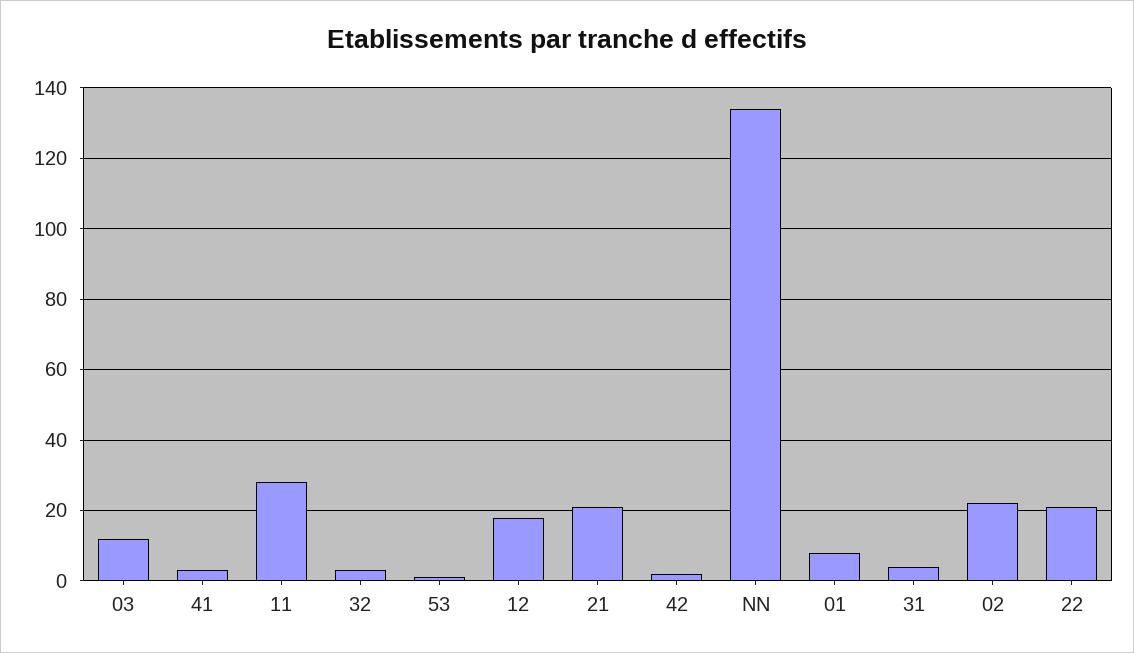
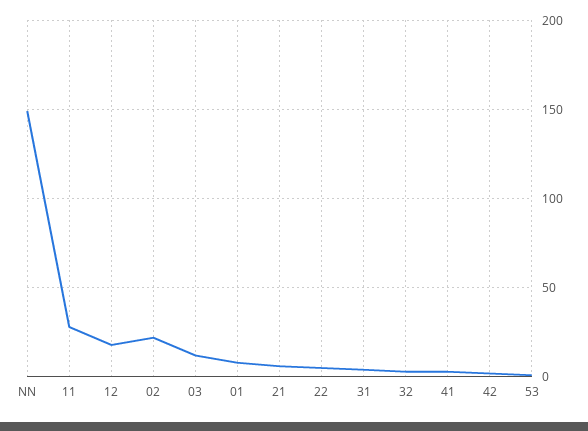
  {
    "03": 10,
    "41": 5,
    "11": 30,
    "32": 5,
    "53": 0,
    "12": 20,
-   "21": 20,
+   "21": 5,
    "42": 0,
-   "NN": 135,
+   "NN": 150,
    "01": 10,
    "31": 5,
    "02": 20,
-   "22": 20
+   "22": 5
  }

